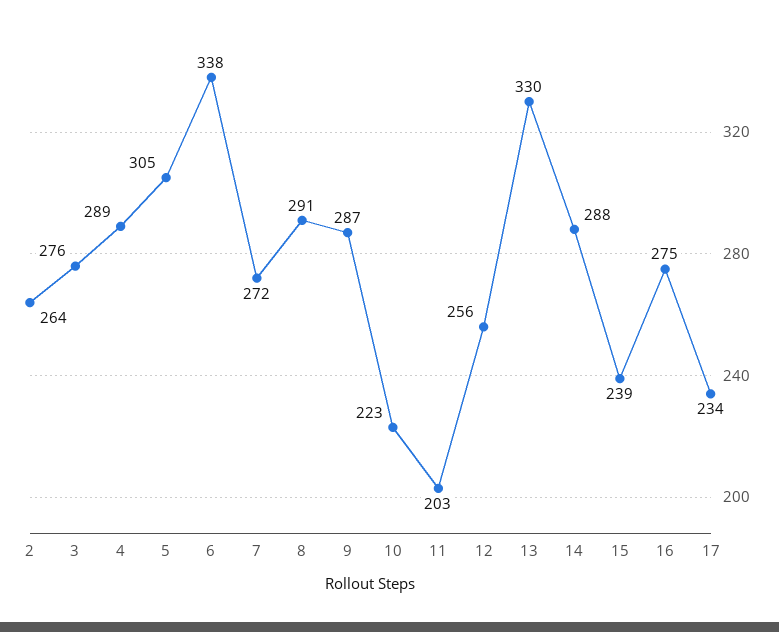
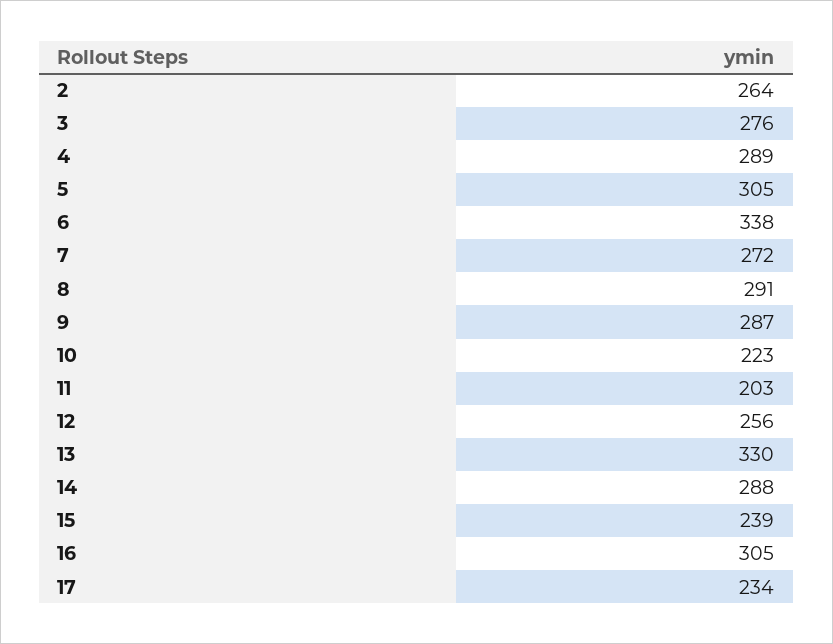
  {
    "2": 264,
    "3": 276,
    "4": 289,
    "5": 305,
    "6": 338,
    "7": 272,
    "8": 291,
    "9": 287,
    "10": 223,
    "11": 203,
    "12": 256,
    "13": 330,
    "14": 288,
    "15": 239,
-   "16": 275,
+   "16": 305,
    "17": 234
  }

